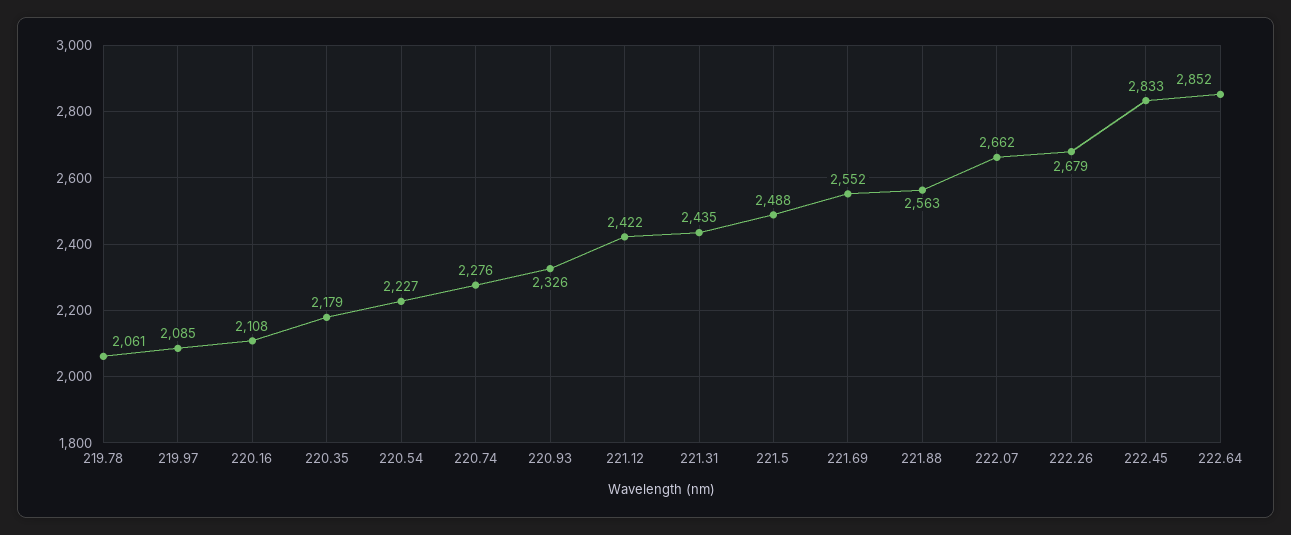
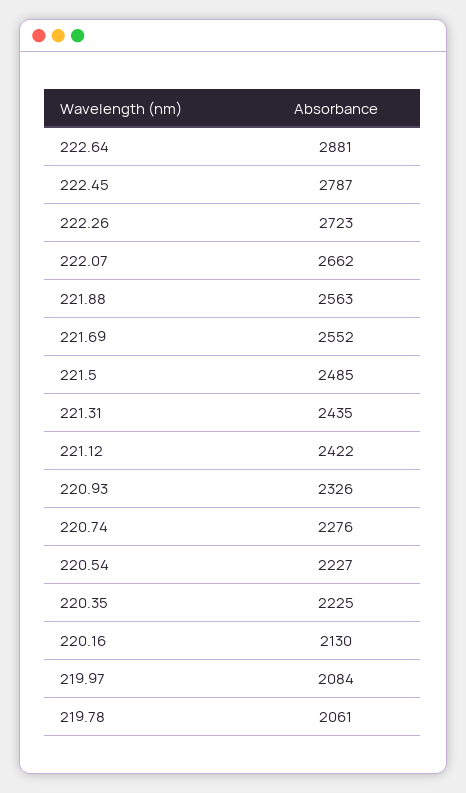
  {
    "219.78": 2061,
-   "219.97": 2085,
+   "219.97": 2084,
-   "220.16": 2108,
+   "220.16": 2130,
-   "220.35": 2179,
+   "220.35": 2225,
    "220.54": 2227,
    "220.74": 2276,
    "220.93": 2326,
    "221.12": 2422,
    "221.31": 2435,
-   "221.5": 2488,
+   "221.5": 2485,
    "221.69": 2552,
    "221.88": 2563,
    "222.07": 2662,
-   "222.26": 2679,
+   "222.26": 2723,
-   "222.45": 2833,
+   "222.45": 2787,
-   "222.64": 2852
+   "222.64": 2881
  }

